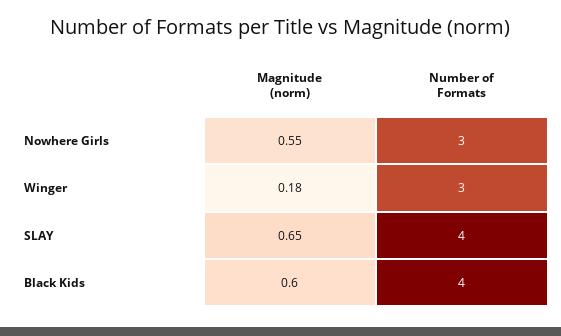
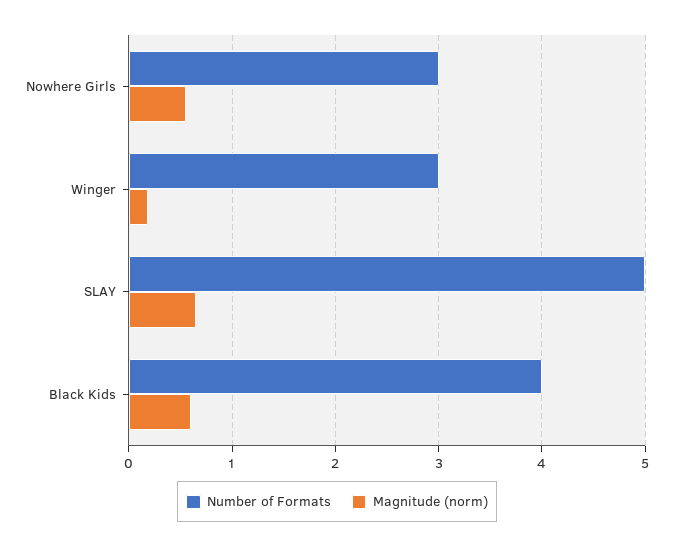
  {
    "Magnitude (norm)": {
      "Nowhere Girls": 0.55,
      "Winger": 0.18,
      "SLAY": 0.65,
      "Black Kids": 0.6
    },
    "Number of Formats": {
      "Nowhere Girls": 3,
      "Winger": 3,
-     "SLAY": 4,
+     "SLAY": 5,
      "Black Kids": 4
    }
  }

